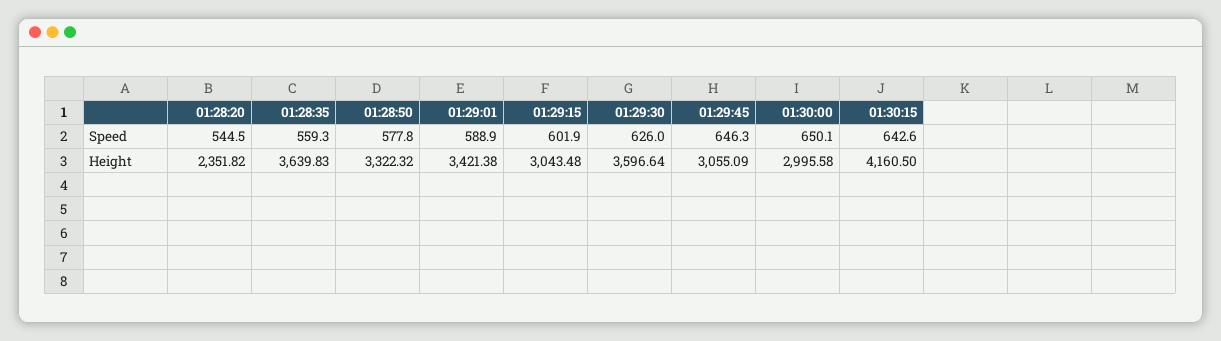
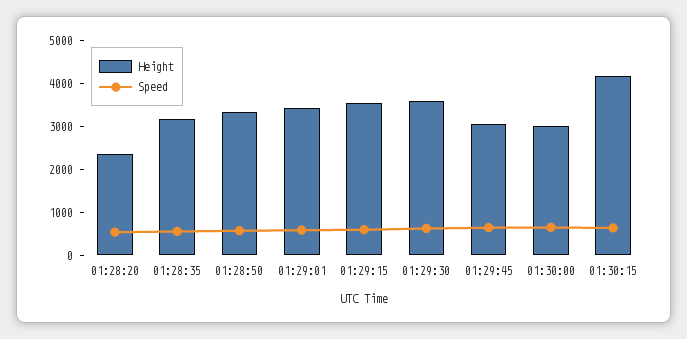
  {
    "Speed": {
      "01:28:20": 544.5,
      "01:28:35": 559.3,
      "01:28:50": 577.8,
      "01:29:01": 588.9,
      "01:29:15": 601.9,
      "01:29:30": 626,
      "01:29:45": 646.3,
      "01:30:00": 650.1,
      "01:30:15": 642.6
    },
    "Height": {
      "01:28:20": 2351.82,
-     "01:28:35": 3639.83,
+     "01:28:35": 3200,
      "01:28:50": 3322.32,
      "01:29:01": 3421.38,
-     "01:29:15": 3043.48,
+     "01:29:15": 3600,
      "01:29:30": 3596.64,
      "01:29:45": 3055.09,
      "01:30:00": 2995.58,
      "01:30:15": 4160.5
    }
  }

